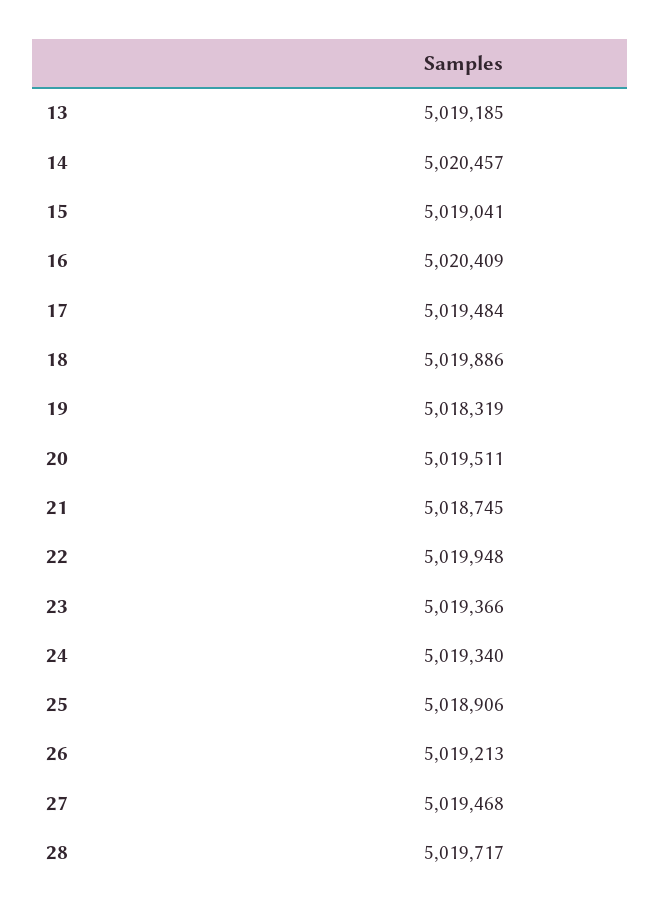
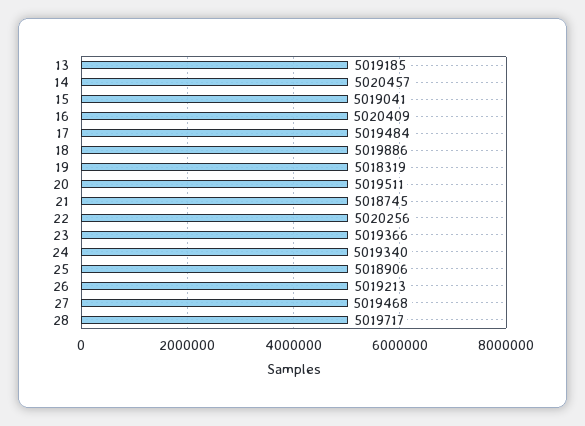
  {
    "13": 5019185,
    "14": 5020457,
    "15": 5019041,
    "16": 5020409,
    "17": 5019484,
    "18": 5019886,
    "19": 5018319,
    "20": 5019511,
    "21": 5018745,
-   "22": 5019948,
+   "22": 5020256,
    "23": 5019366,
    "24": 5019340,
    "25": 5018906,
    "26": 5019213,
    "27": 5019468,
    "28": 5019717
  }

